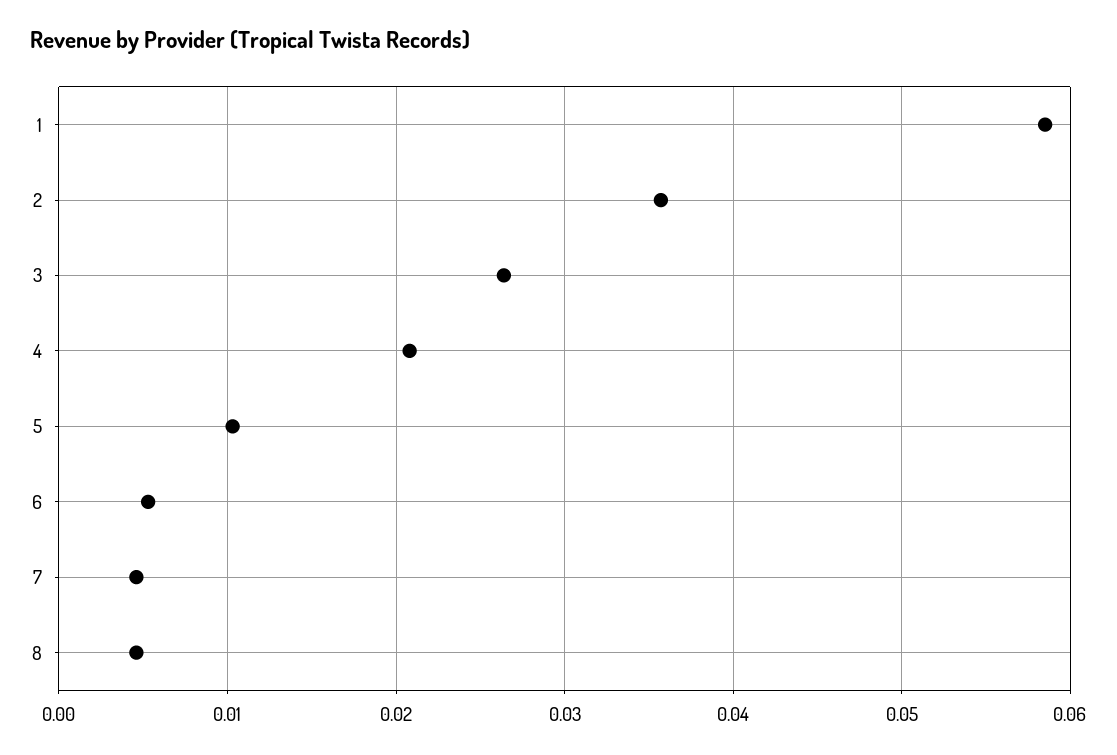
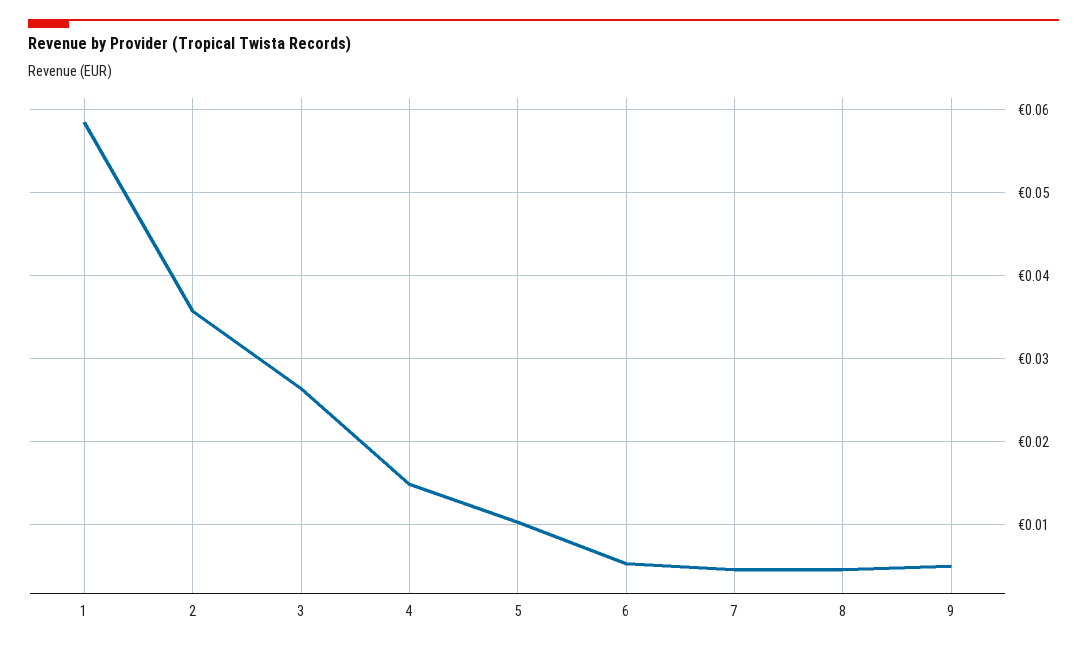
  {
    "1": 0.059,
    "2": 0.036,
    "3": 0.026,
-   "4": 0.021,
+   "4": 0.015,
    "5": 0.01,
    "6": 0.005,
    "7": 0.005,
-   "8": 0.005
+   "8": 0.005,
+   "9": 0.005
  }

